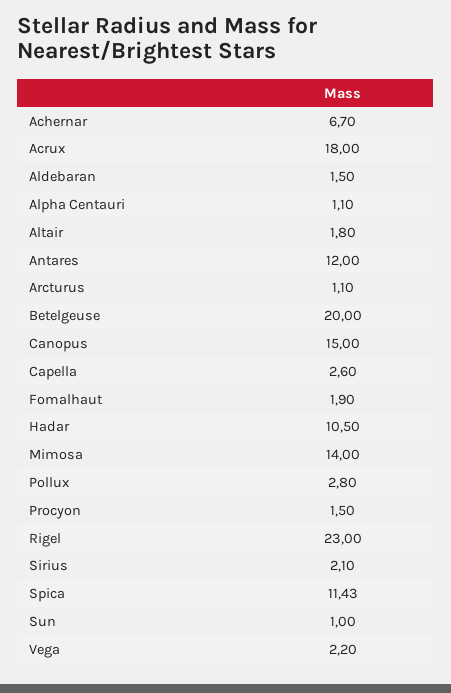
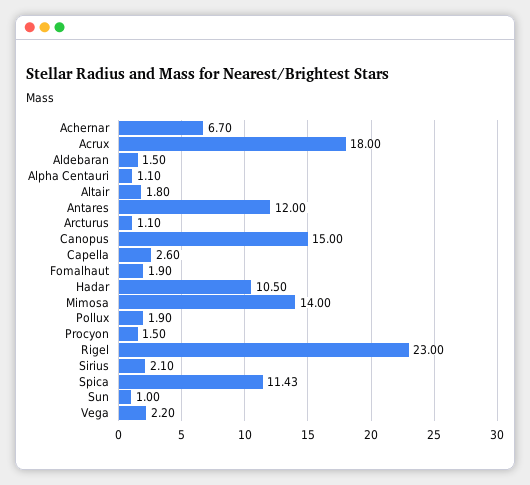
  {
    "Achernar": 6.7,
    "Acrux": 18,
    "Aldebaran": 1.5,
    "Alpha Centauri": 1.1,
    "Altair": 1.8,
    "Antares": 12,
    "Arcturus": 1.1,
-   "Betelgeuse": 20,
    "Canopus": 15,
    "Capella": 2.6,
    "Fomalhaut": 1.9,
    "Hadar": 10.5,
    "Mimosa": 14,
-   "Pollux": 2.8,
+   "Pollux": 1.9,
    "Procyon": 1.5,
    "Rigel": 23,
    "Sirius": 2.1,
    "Spica": 11.43,
    "Sun": 1,
    "Vega": 2.2
  }

